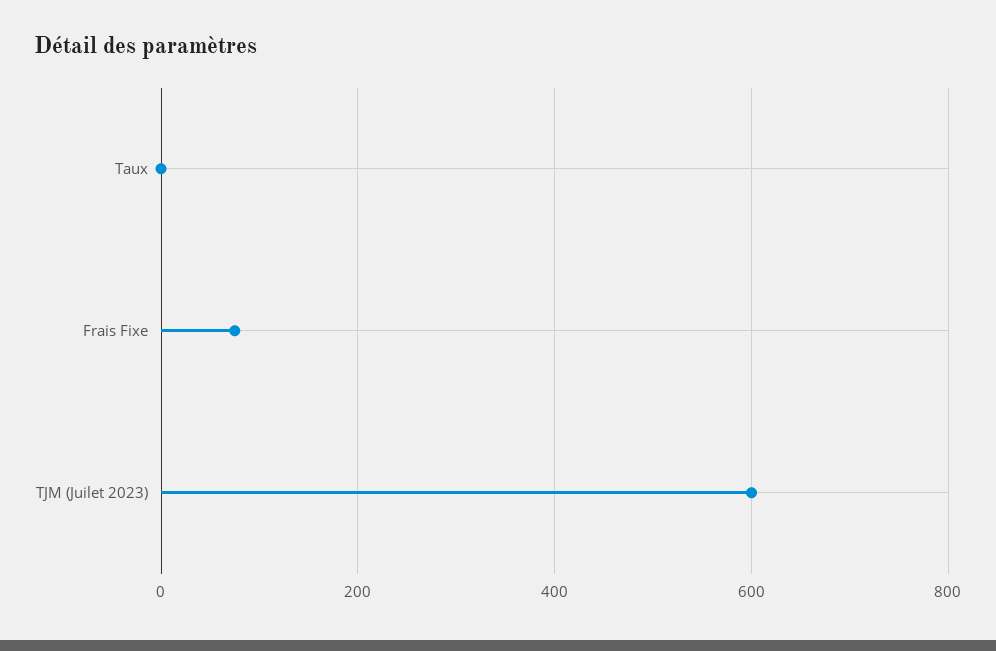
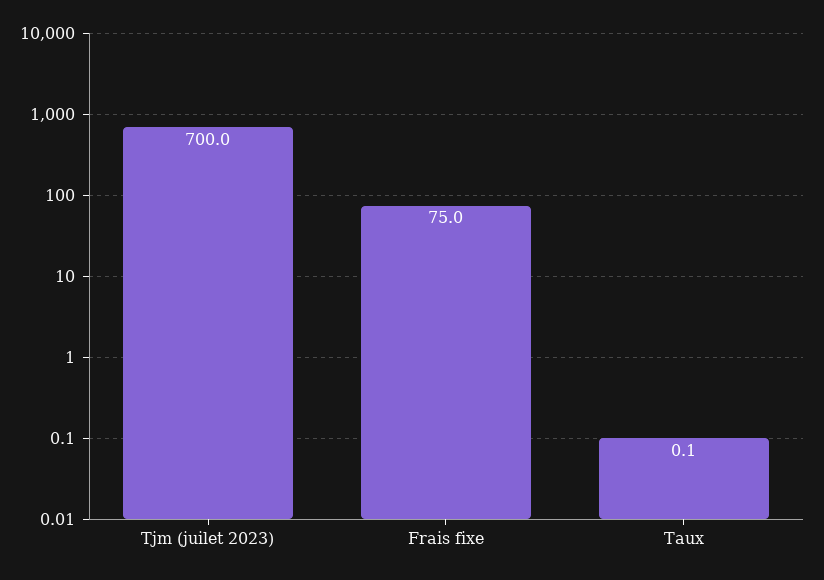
  {
    "Taux": 0.1,
    "Frais Fixe": 75,
-   "TJM (Juilet 2023)": 600
+   "TJM (Juilet 2023)": 700
  }

